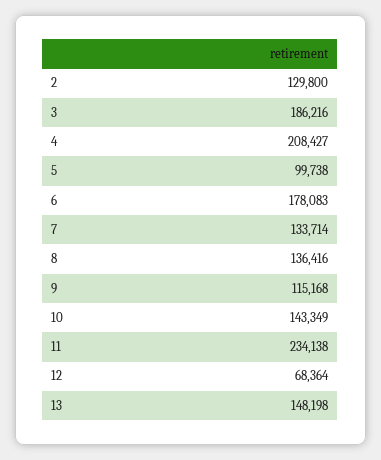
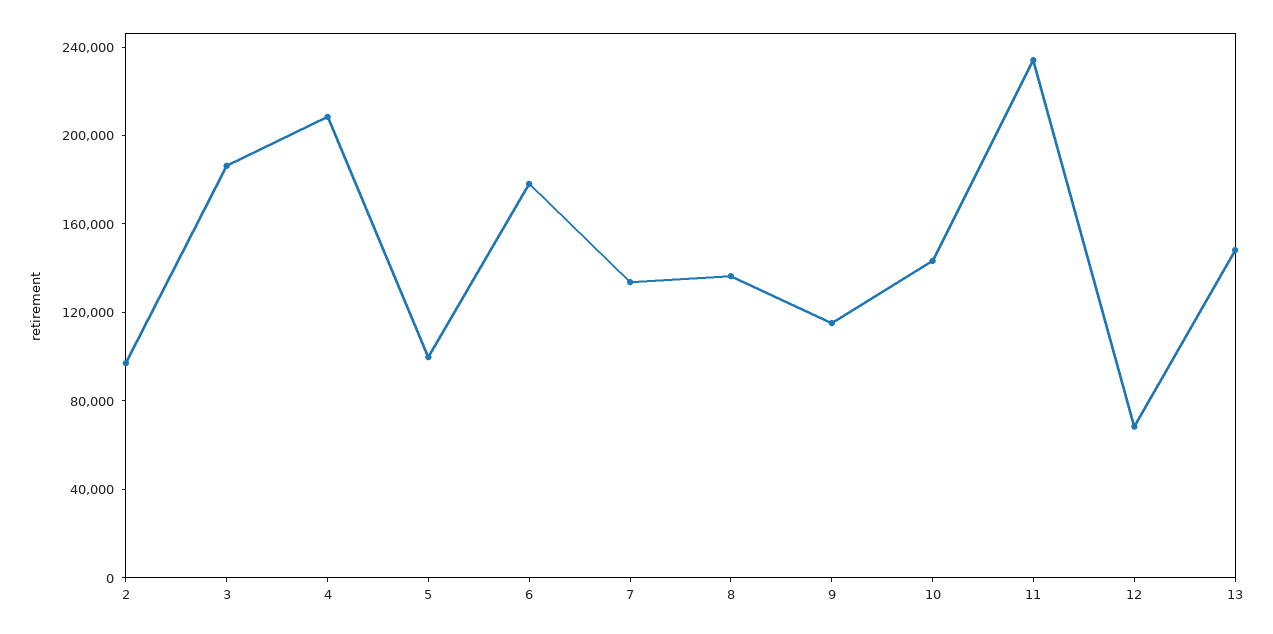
  {
-   "2": 129800,
+   "2": 100000,
    "3": 186216,
    "4": 208427,
    "5": 99738,
    "6": 178083,
    "7": 133714,
    "8": 136416,
    "9": 115168,
    "10": 143349,
    "11": 234138,
    "12": 68364,
    "13": 148198
  }

